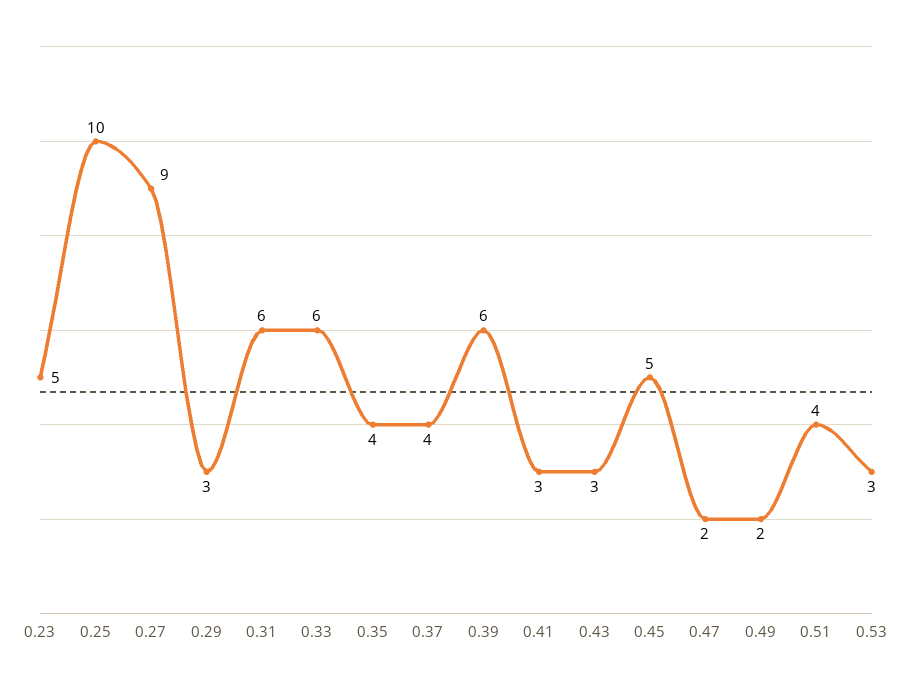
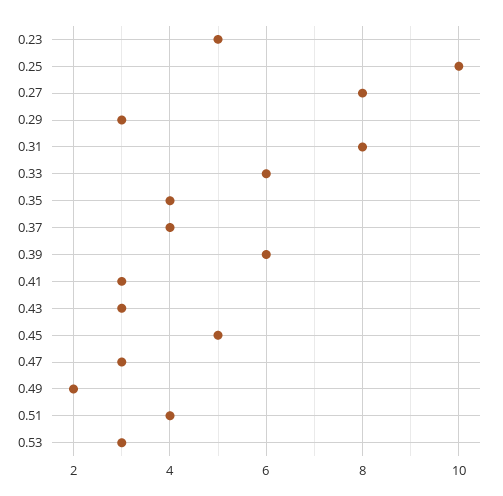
  {
    "0.23": 5,
    "0.25": 10,
-   "0.27": 9,
+   "0.27": 8,
    "0.29": 3,
-   "0.31": 6,
+   "0.31": 8,
    "0.33": 6,
    "0.35": 4,
    "0.37": 4,
    "0.39": 6,
    "0.41": 3,
    "0.43": 3,
    "0.45": 5,
-   "0.47": 2,
+   "0.47": 3,
    "0.49": 2,
    "0.51": 4,
    "0.53": 3
  }

